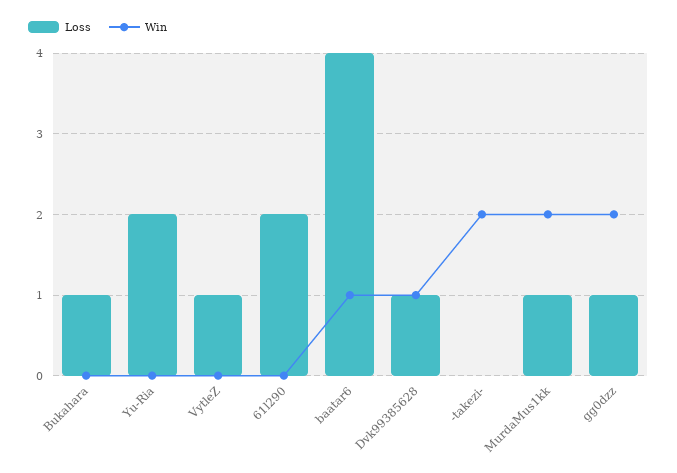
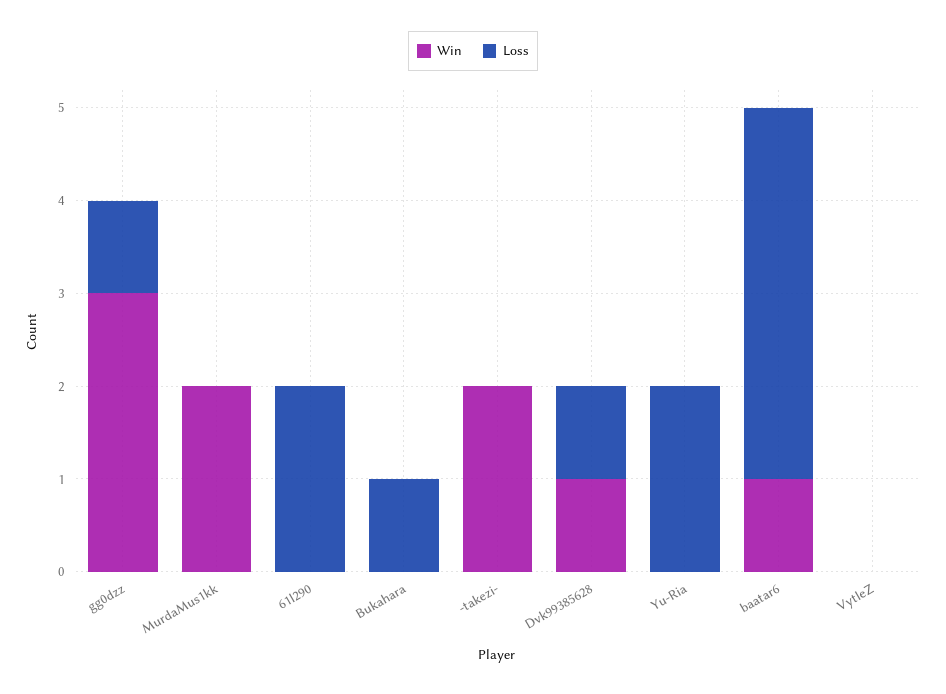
  {
    "Loss": {
      "Bukahara": 1,
      "Yu-Ria": 2,
-     "VytleZ": 1,
+     "VytleZ": 0,
      "61l290": 2,
      "baatar6": 4,
      "Dvk99385628": 1,
      "-takezi-": 0,
-     "MurdaMus1kk": 1,
+     "MurdaMus1kk": 0,
      "gg0dzz": 1
    },
    "Win": {
      "Bukahara": 0,
      "Yu-Ria": 0,
      "VytleZ": 0,
      "61l290": 0,
      "baatar6": 1,
      "Dvk99385628": 1,
      "-takezi-": 2,
      "MurdaMus1kk": 2,
-     "gg0dzz": 2
+     "gg0dzz": 3
    }
  }

